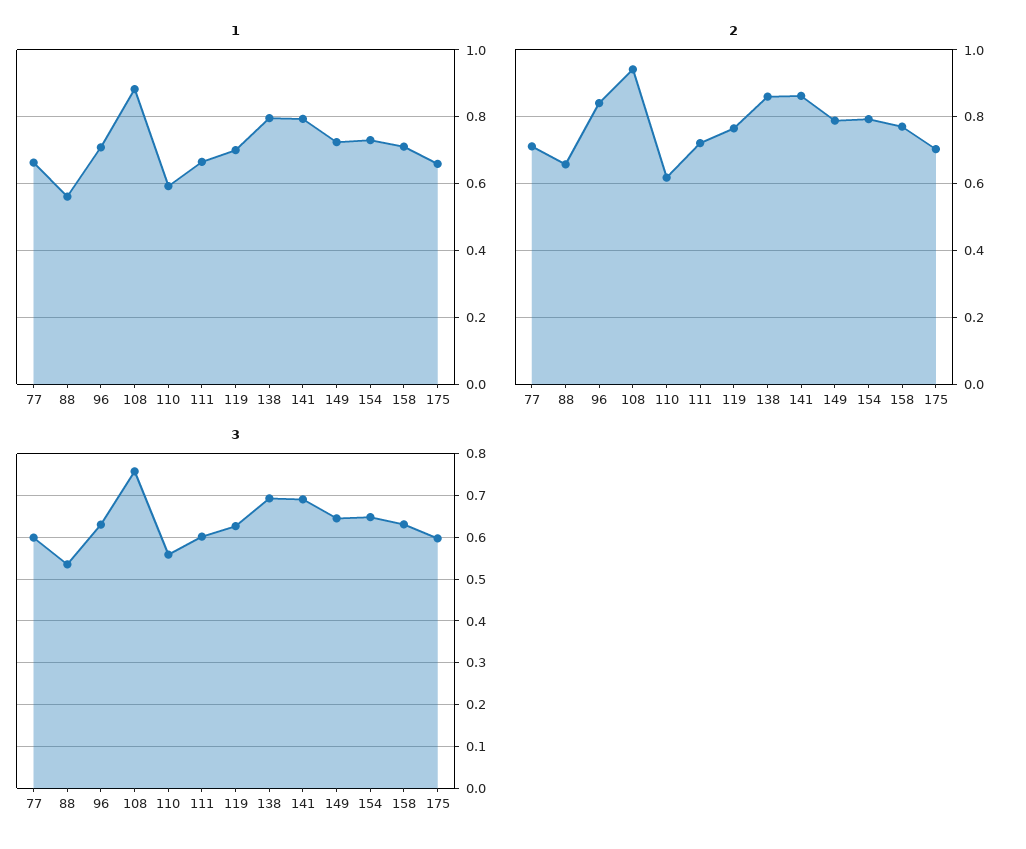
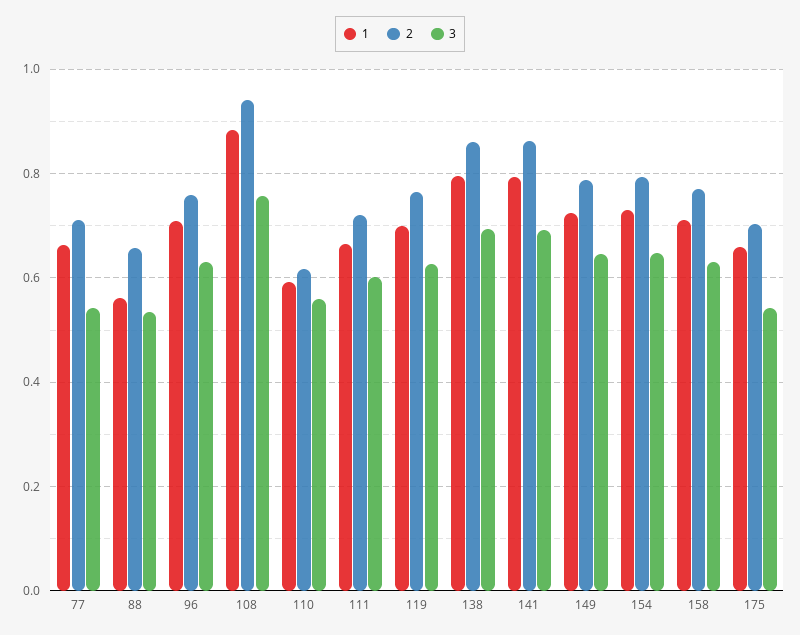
  {
    "1": {
      "77": 0.66,
      "88": 0.56,
      "96": 0.7,
      "108": 0.88,
      "110": 0.6,
      "111": 0.66,
      "119": 0.7,
      "138": 0.8,
      "141": 0.8,
      "149": 0.72,
      "154": 0.72,
      "158": 0.72,
      "175": 0.66
    },
    "2": {
      "77": 0.72,
      "88": 0.66,
-     "96": 0.84,
+     "96": 0.76,
      "108": 0.94,
      "110": 0.62,
      "111": 0.72,
      "119": 0.76,
      "138": 0.86,
      "141": 0.86,
      "149": 0.78,
      "154": 0.8,
      "158": 0.78,
      "175": 0.7
    },
    "3": {
-     "77": 0.6,
+     "77": 0.54,
      "88": 0.54,
      "96": 0.64,
      "108": 0.76,
      "110": 0.56,
      "111": 0.6,
      "119": 0.62,
      "138": 0.7,
      "141": 0.7,
      "149": 0.64,
      "154": 0.64,
      "158": 0.64,
-     "175": 0.6
+     "175": 0.54
    }
  }

